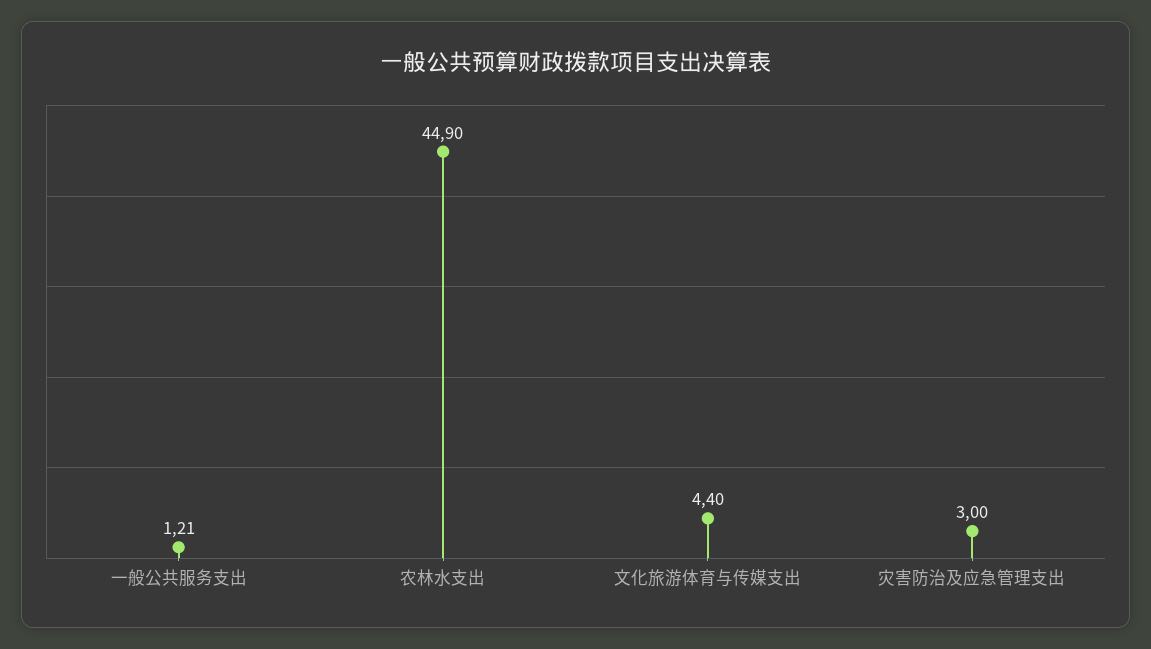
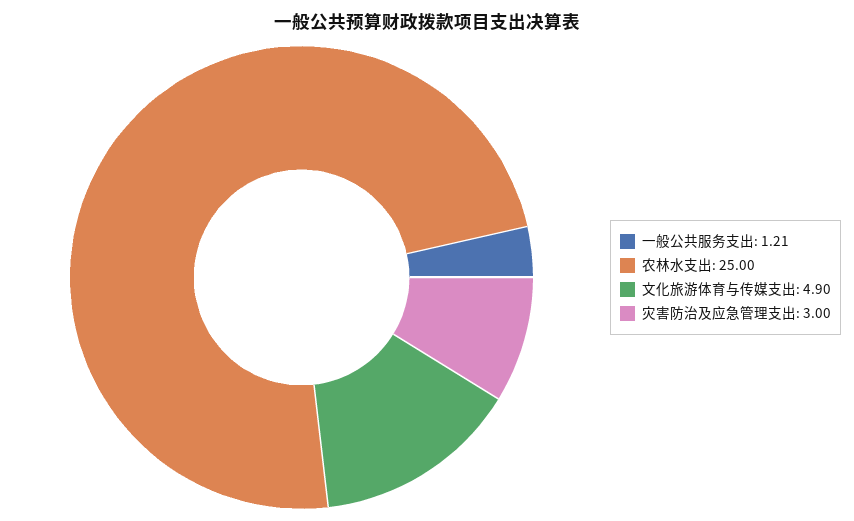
  {
    "一般公共服务支出": 1.21,
-   "农林水支出": 44.9,
+   "农林水支出": 25,
-   "文化旅游体育与传媒支出": 4.4,
+   "文化旅游体育与传媒支出": 4.9,
    "灾害防治及应急管理支出": 3
  }

